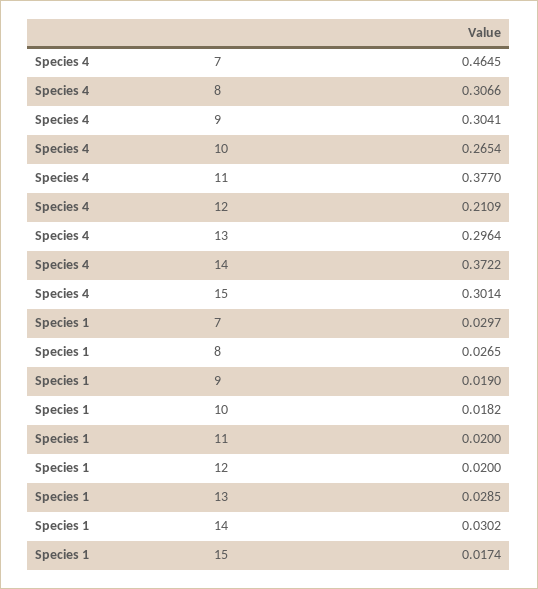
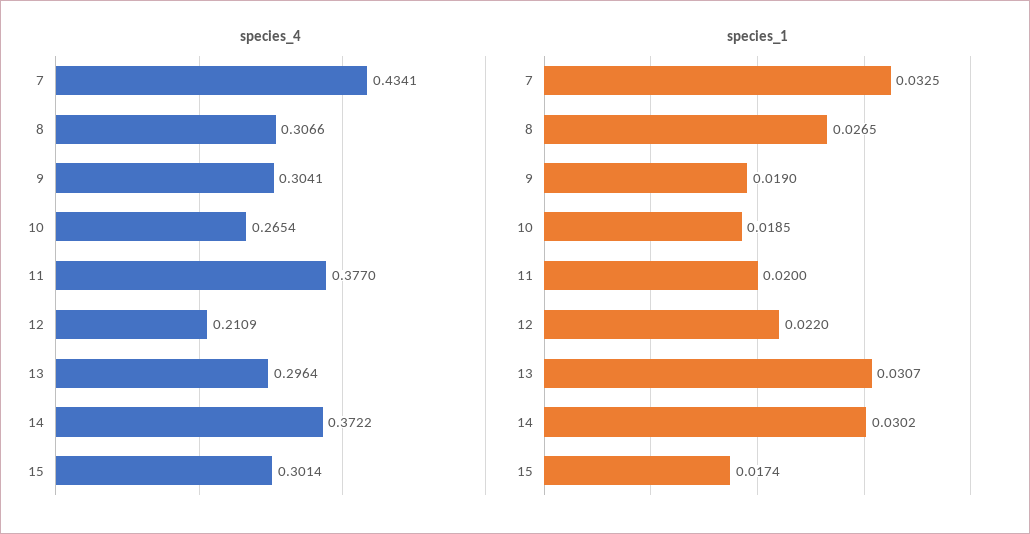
  {
    "Species 4": {
-     "7": 0.4645,
+     "7": 0.4341,
      "8": 0.3066,
      "9": 0.3041,
      "10": 0.2654,
      "11": 0.377,
      "12": 0.2109,
      "13": 0.2964,
      "14": 0.3722,
      "15": 0.3014
    },
    "Species 1": {
-     "7": 0.0297,
+     "7": 0.0325,
      "8": 0.0265,
      "9": 0.019,
-     "10": 0.0182,
+     "10": 0.0185,
      "11": 0.02,
-     "12": 0.02,
+     "12": 0.022,
-     "13": 0.0285,
+     "13": 0.0307,
      "14": 0.0302,
      "15": 0.0174
    }
  }

